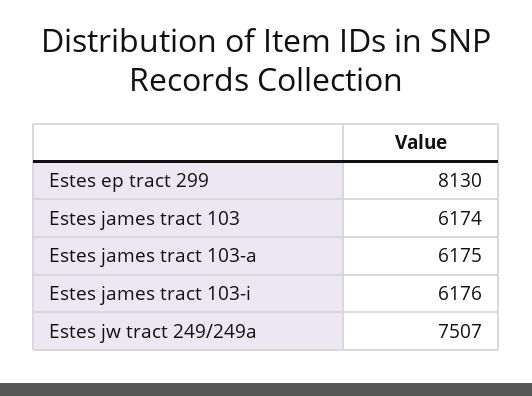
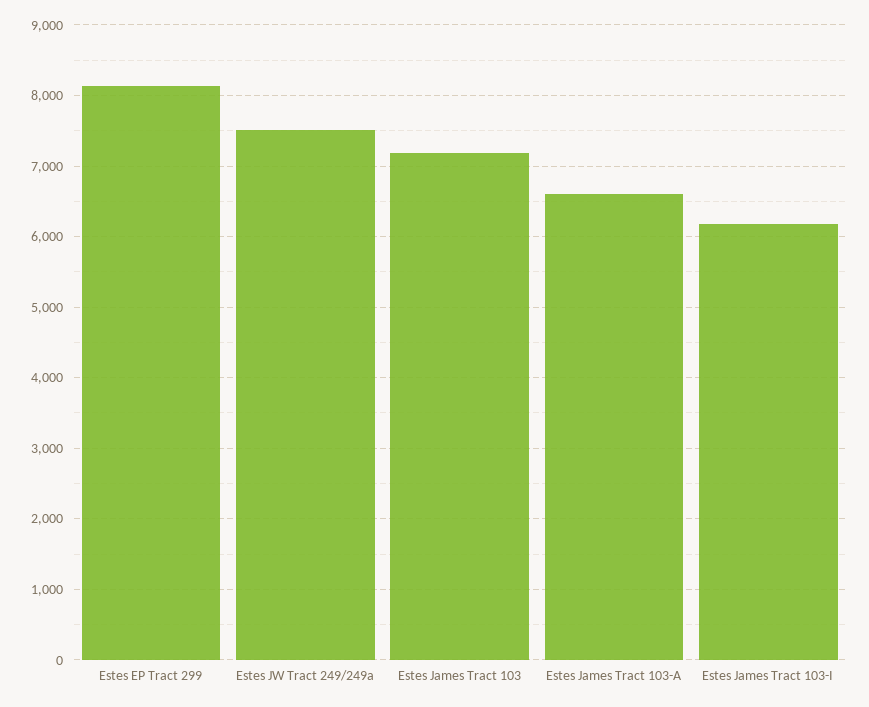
  {
    "Estes ep tract 299": 8130,
-   "Estes james tract 103": 6174,
+   "Estes james tract 103": 7200,
-   "Estes james tract 103-a": 6175,
+   "Estes james tract 103-a": 6600,
    "Estes james tract 103-i": 6176,
    "Estes jw tract 249/249a": 7507
  }

